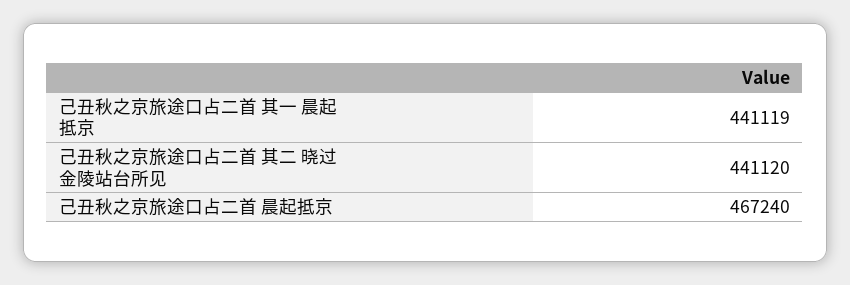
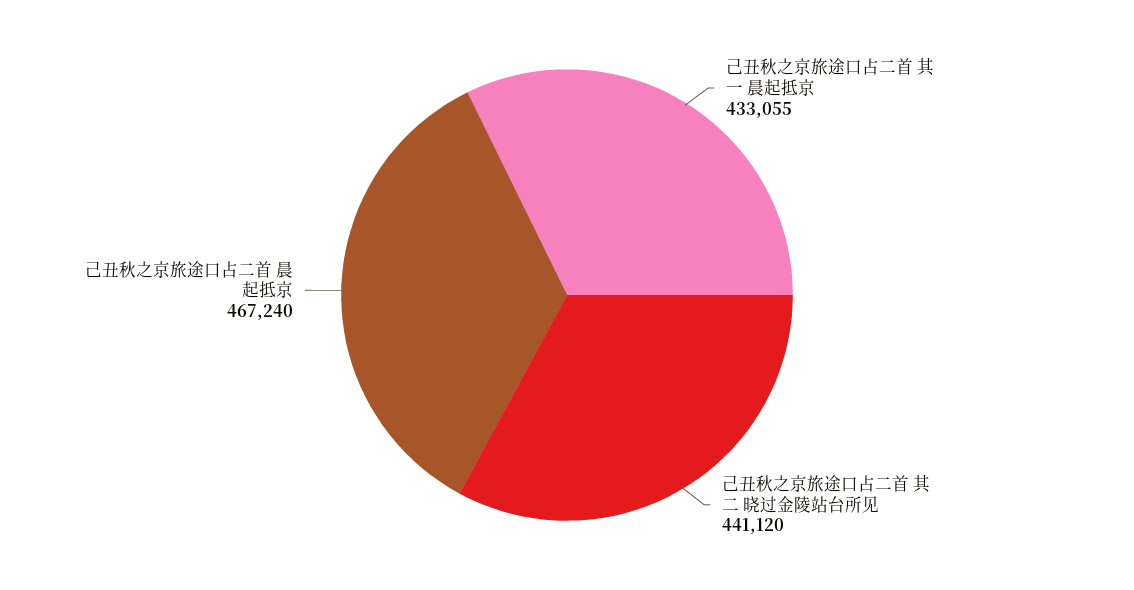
  {
-   "己丑秋之京旅途口占二首 其一 晨起抵京": 441119,
+   "己丑秋之京旅途口占二首 其一 晨起抵京": 433055,
    "己丑秋之京旅途口占二首 其二 晓过金陵站台所见": 441120,
    "己丑秋之京旅途口占二首 晨起抵京": 467240
  }

